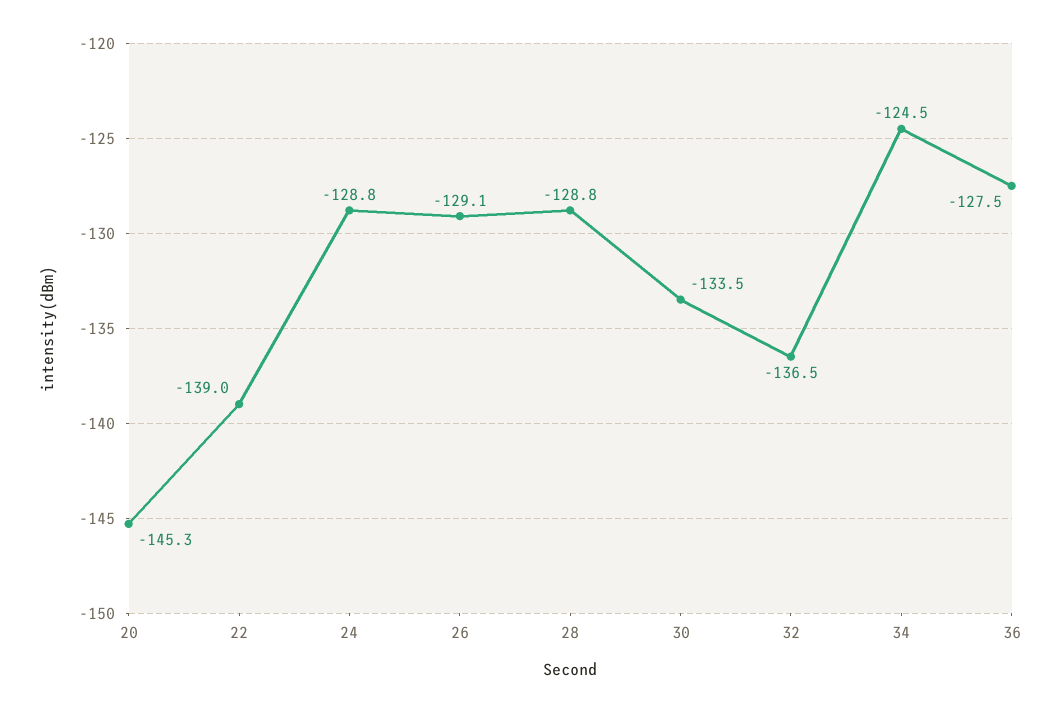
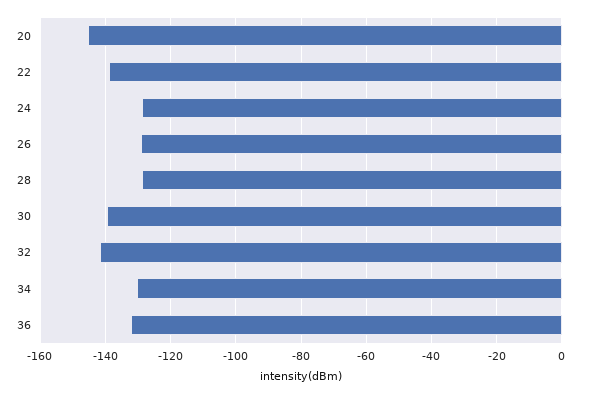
  {
    "20": -145.3,
    "22": -139,
    "24": -128.8,
    "26": -129.1,
    "28": -128.8,
-   "30": -133.5,
+   "30": -140,
-   "32": -136.5,
+   "32": -142,
-   "34": -124.5,
+   "34": -130,
-   "36": -127.5
+   "36": -132
  }

